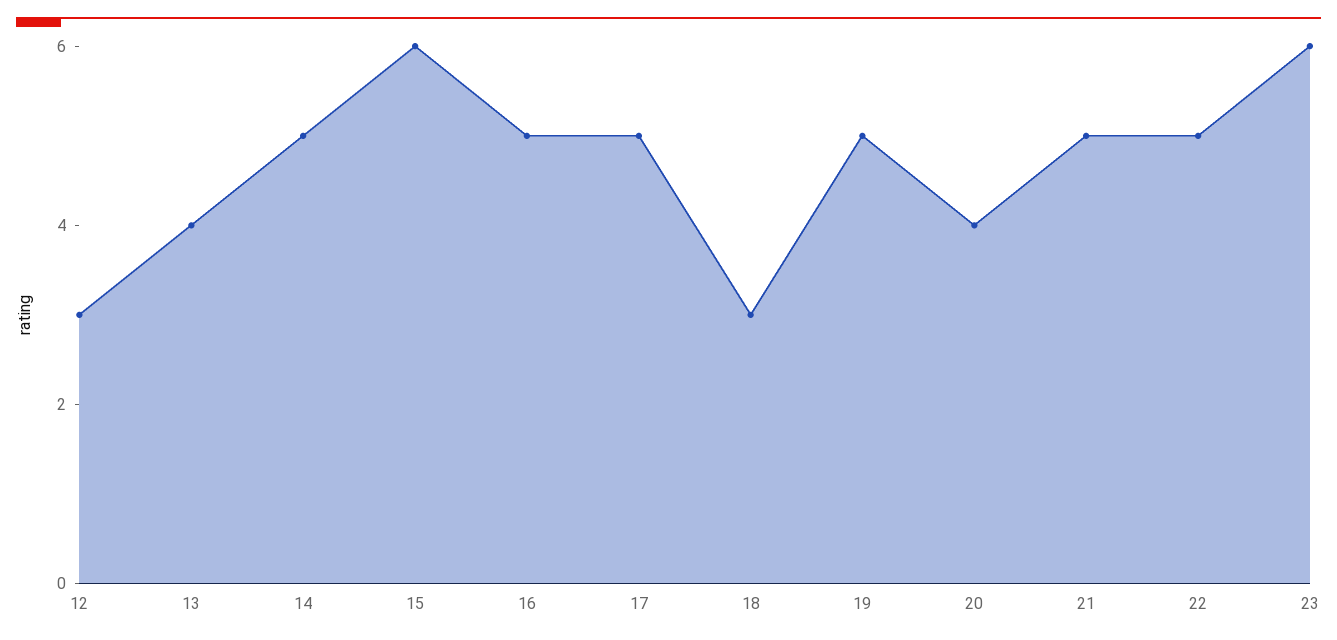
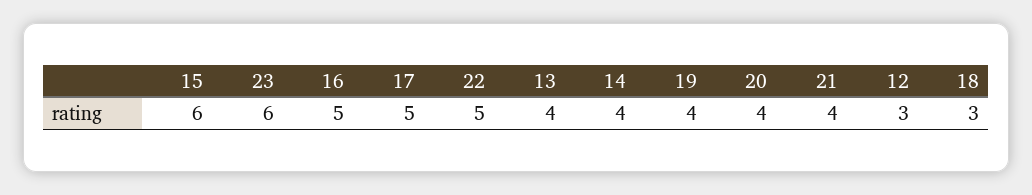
  {
    "12": 3,
    "13": 4,
-   "14": 5,
+   "14": 4,
    "15": 6,
    "16": 5,
    "17": 5,
    "18": 3,
-   "19": 5,
+   "19": 4,
    "20": 4,
-   "21": 5,
+   "21": 4,
    "22": 5,
    "23": 6
  }

